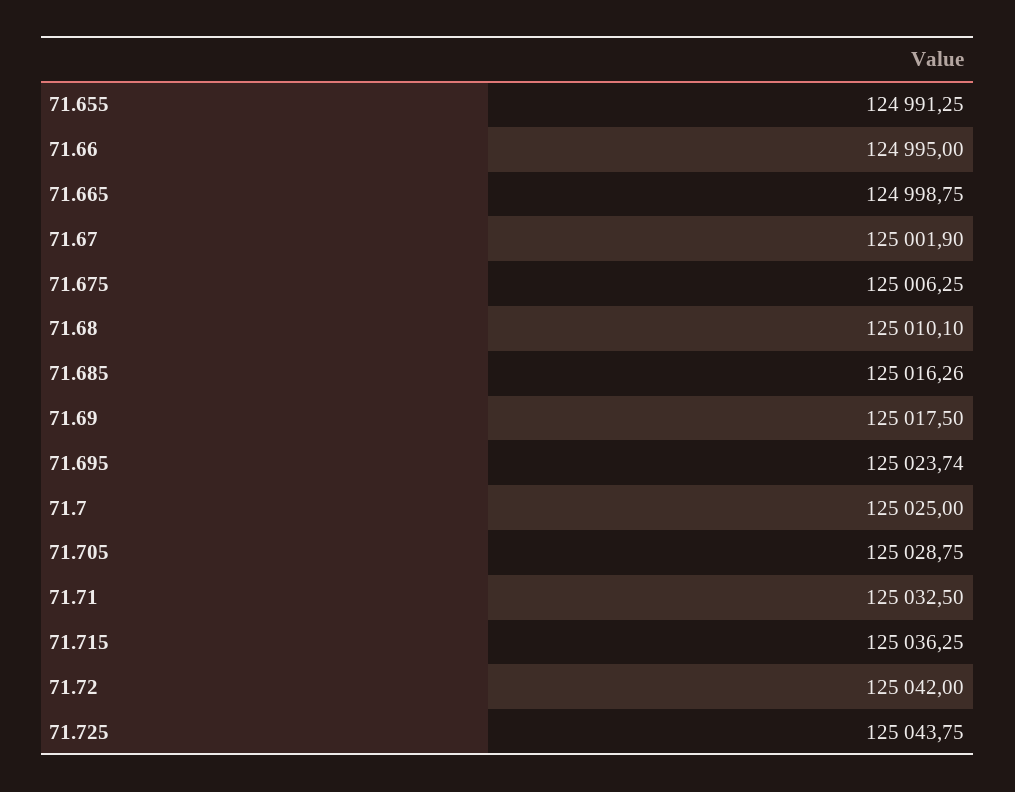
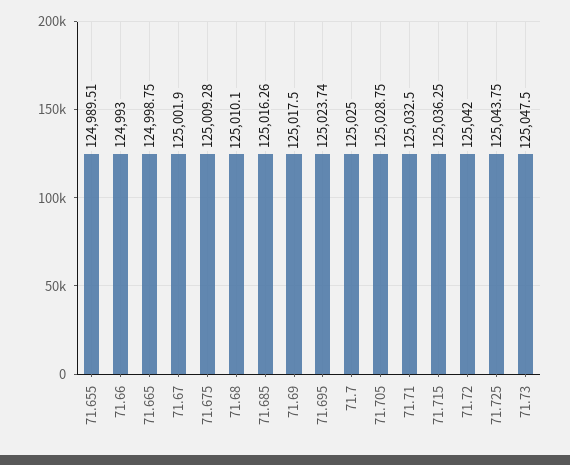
  {
-   "71.655": 124991.25,
+   "71.655": 124989.51,
-   "71.66": 124995,
+   "71.66": 124993,
    "71.665": 124998.75,
    "71.67": 125001.9,
-   "71.675": 125006.25,
+   "71.675": 125009.28,
    "71.68": 125010.1,
    "71.685": 125016.26,
    "71.69": 125017.5,
    "71.695": 125023.74,
    "71.7": 125025,
    "71.705": 125028.75,
    "71.71": 125032.5,
    "71.715": 125036.25,
    "71.72": 125042,
-   "71.725": 125043.75
+   "71.725": 125043.75,
+   "71.73": 125047.5
  }

